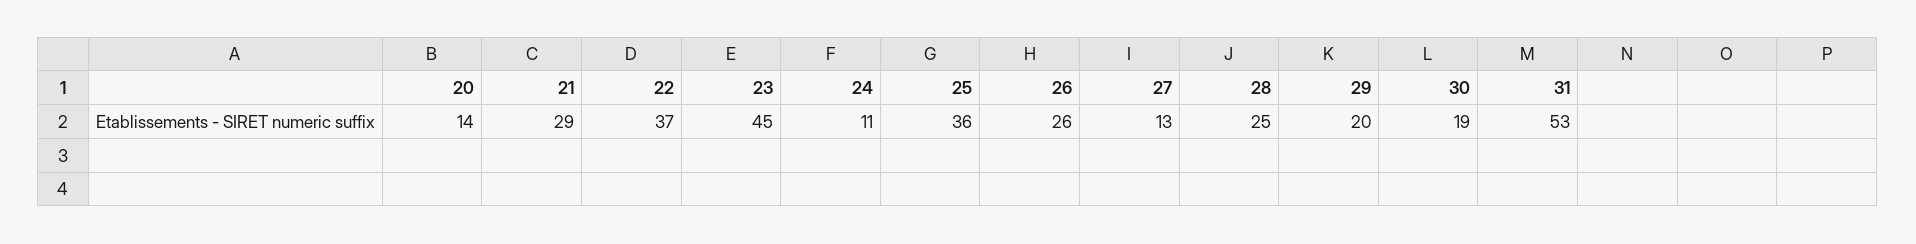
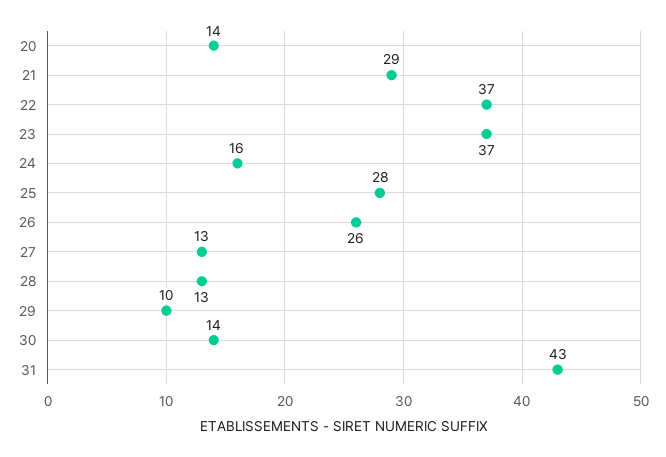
  {
    "20": 14,
    "21": 29,
    "22": 37,
-   "23": 45,
+   "23": 37,
-   "24": 11,
+   "24": 16,
-   "25": 36,
+   "25": 28,
    "26": 26,
    "27": 13,
-   "28": 25,
+   "28": 13,
-   "29": 20,
+   "29": 10,
-   "30": 19,
+   "30": 14,
-   "31": 53
+   "31": 43
  }

